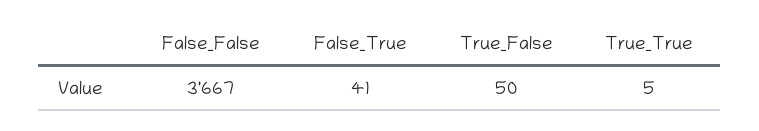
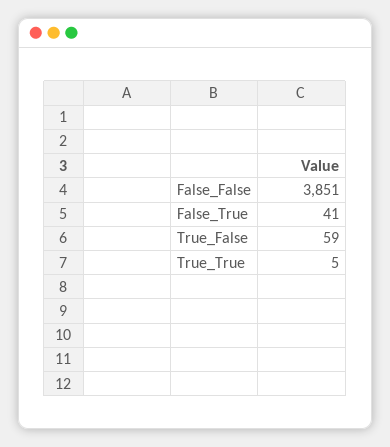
  {
-   "False_False": 3667,
+   "False_False": 3851,
    "False_True": 41,
-   "True_False": 50,
+   "True_False": 59,
    "True_True": 5
  }

